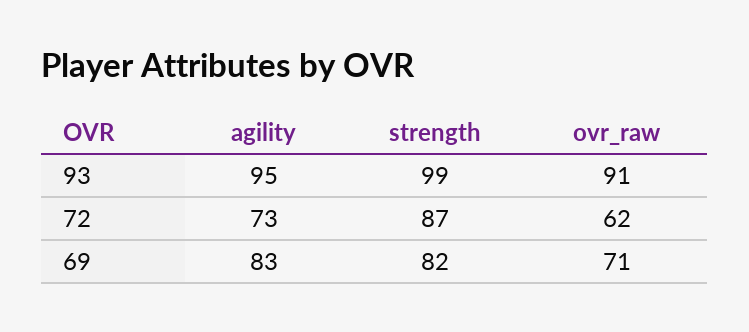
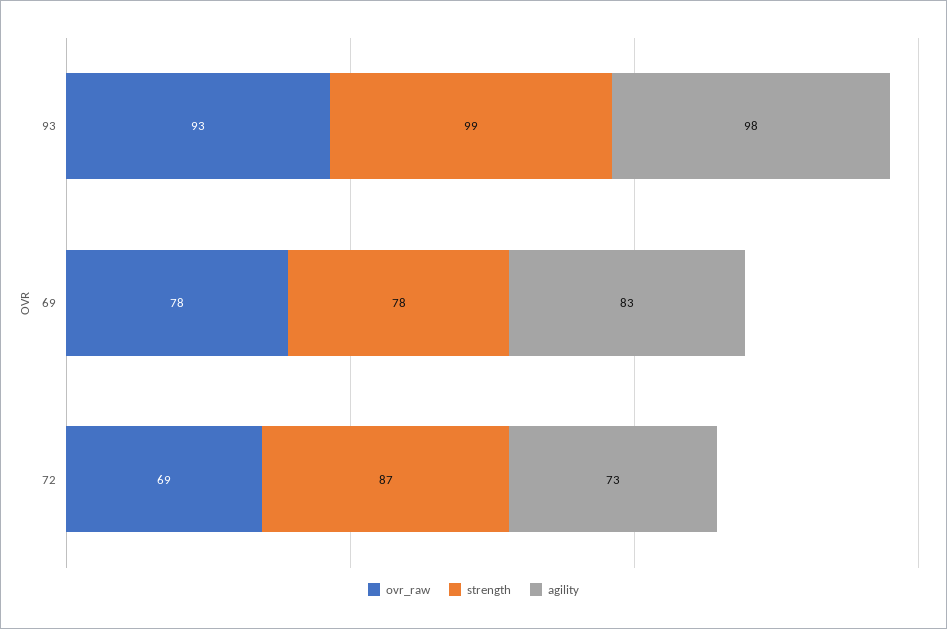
  {
    "agility": {
-     "93": 95,
+     "93": 98,
      "72": 73,
      "69": 83
    },
    "strength": {
      "93": 99,
      "72": 87,
-     "69": 82
+     "69": 78
    },
    "ovr_raw": {
-     "93": 91,
+     "93": 93,
-     "72": 62,
+     "72": 69,
-     "69": 71
+     "69": 78
    }
  }

